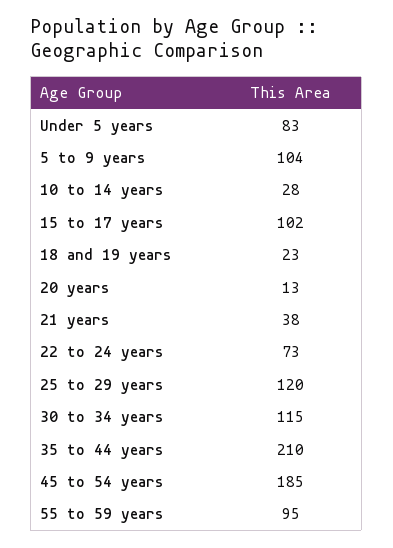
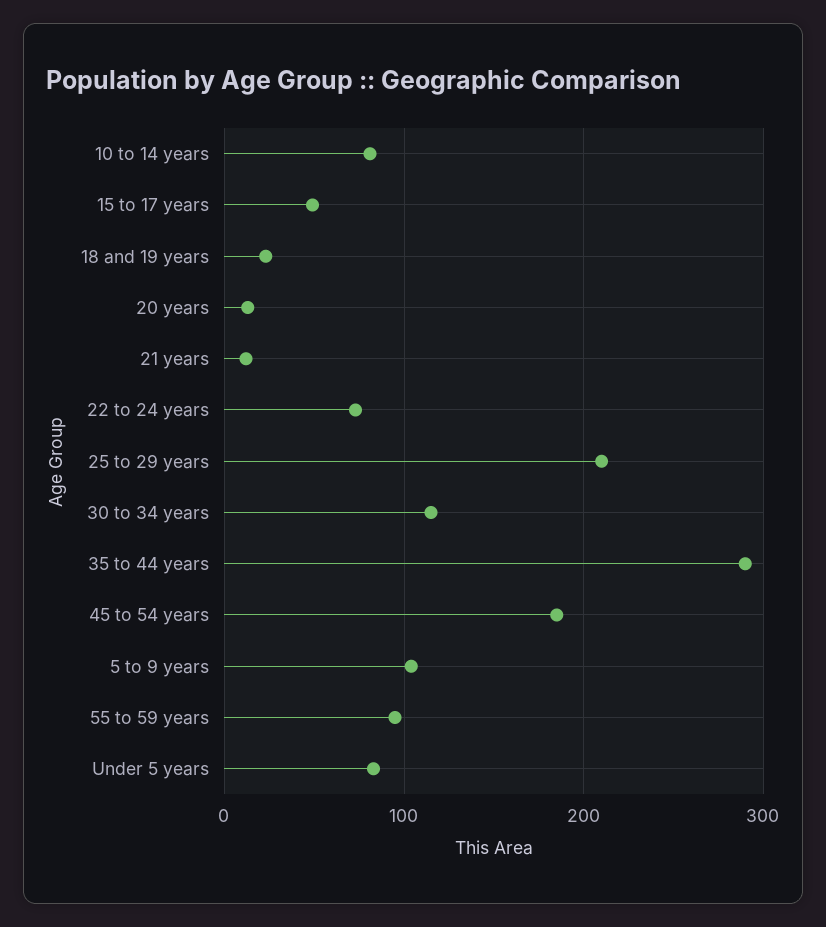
  {
    "Under 5 years": 83,
    "5 to 9 years": 104,
-   "10 to 14 years": 28,
+   "10 to 14 years": 80,
-   "15 to 17 years": 102,
+   "15 to 17 years": 50,
    "18 and 19 years": 23,
    "20 years": 13,
-   "21 years": 38,
+   "21 years": 10,
    "22 to 24 years": 73,
-   "25 to 29 years": 120,
+   "25 to 29 years": 210,
    "30 to 34 years": 115,
-   "35 to 44 years": 210,
+   "35 to 44 years": 290,
    "45 to 54 years": 185,
    "55 to 59 years": 95
  }

